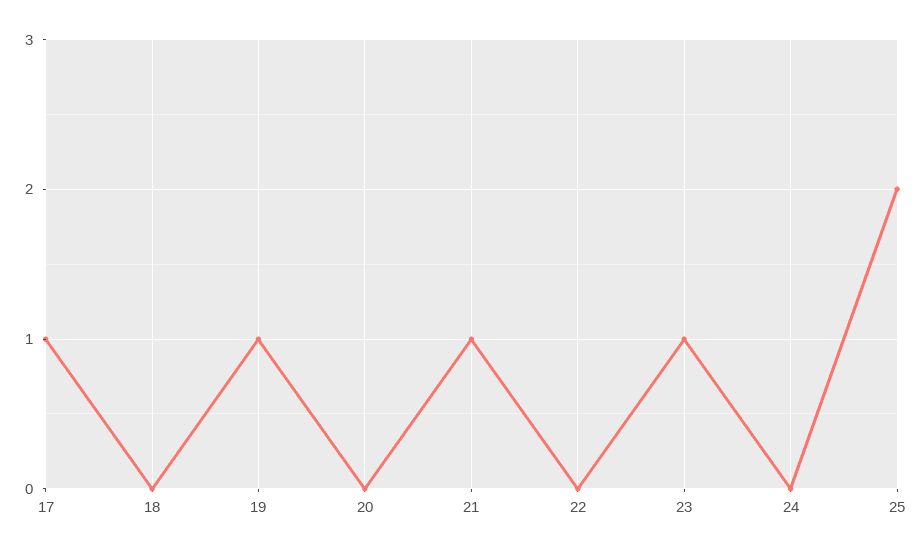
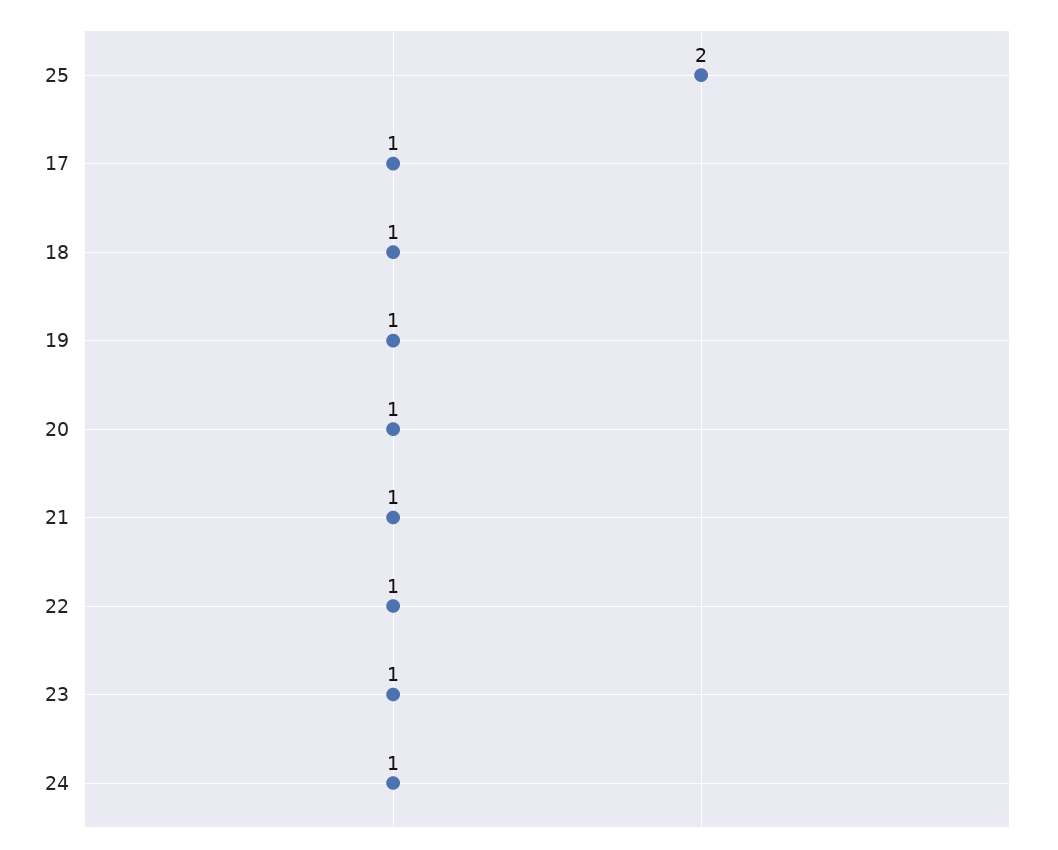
  {
    "17": 1,
-   "18": 0,
+   "18": 1,
    "19": 1,
-   "20": 0,
+   "20": 1,
    "21": 1,
-   "22": 0,
+   "22": 1,
    "23": 1,
-   "24": 0,
+   "24": 1,
    "25": 2
  }

